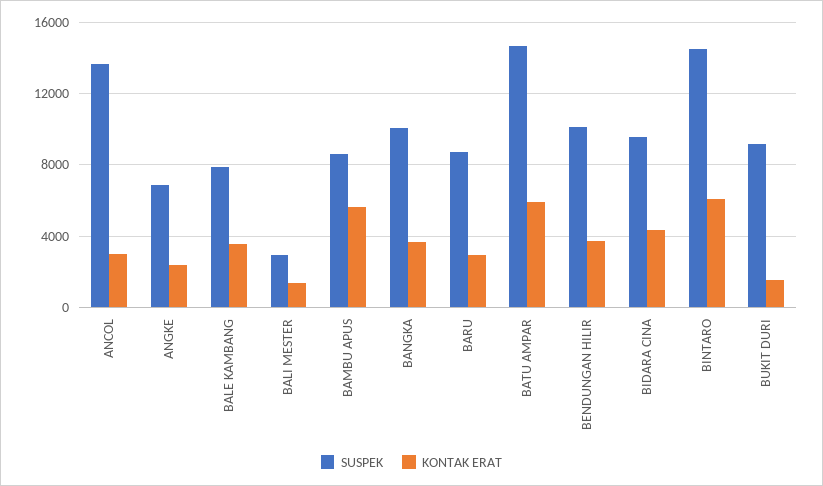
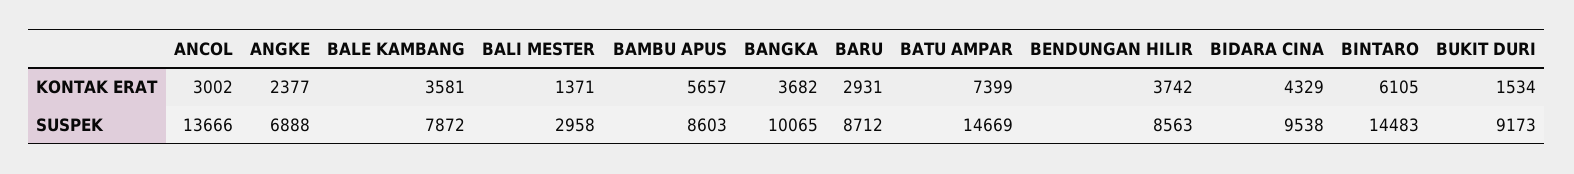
  {
    "SUSPEK": {
      "ANCOL": 13666,
      "ANGKE": 6888,
      "BALE KAMBANG": 7872,
      "BALI MESTER": 2958,
      "BAMBU APUS": 8603,
      "BANGKA": 10065,
      "BARU": 8712,
      "BATU AMPAR": 14669,
-     "BENDUNGAN HILIR": 10000,
+     "BENDUNGAN HILIR": 8563,
      "BIDARA CINA": 9538,
      "BINTARO": 14483,
      "BUKIT DURI": 9173
    },
    "KONTAK ERAT": {
      "ANCOL": 3002,
      "ANGKE": 2377,
      "BALE KAMBANG": 3581,
      "BALI MESTER": 1371,
      "BAMBU APUS": 5657,
      "BANGKA": 3682,
      "BARU": 2931,
-     "BATU AMPAR": 6000,
+     "BATU AMPAR": 7399,
      "BENDUNGAN HILIR": 3742,
      "BIDARA CINA": 4329,
      "BINTARO": 6105,
      "BUKIT DURI": 1534
    }
  }

